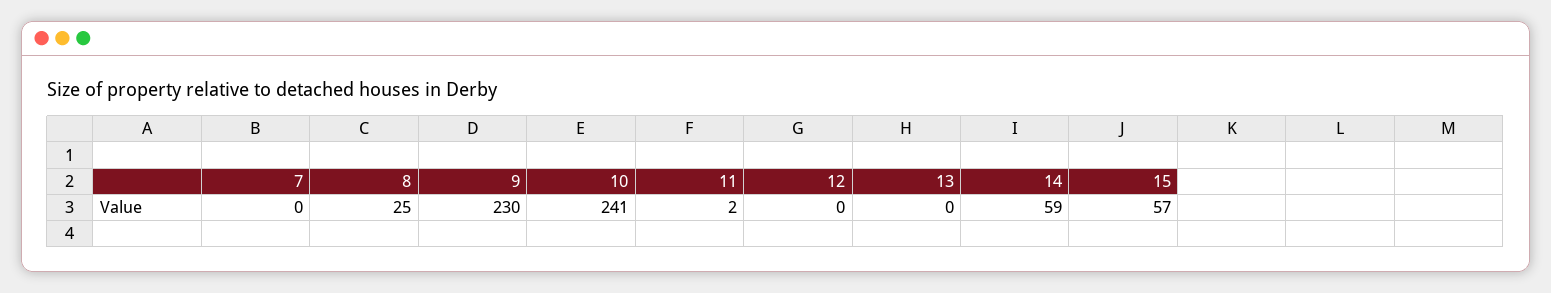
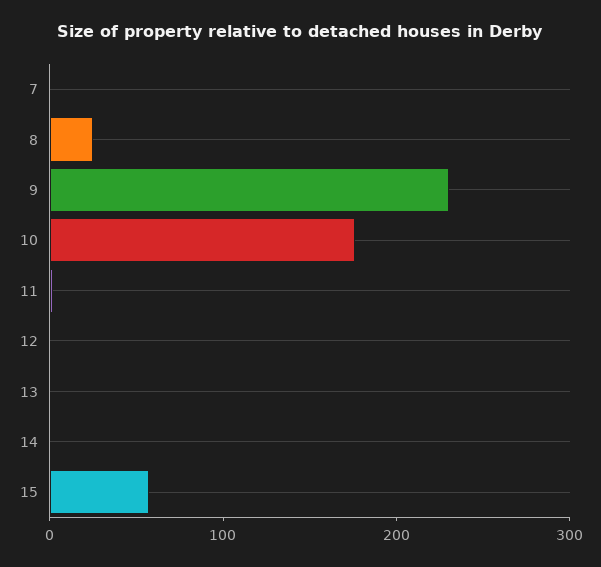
  {
    "7": 0,
    "8": 25,
    "9": 230,
-   "10": 241,
+   "10": 180,
    "11": 2,
    "12": 0,
    "13": 0,
-   "14": 59,
+   "14": 0,
    "15": 57
  }

